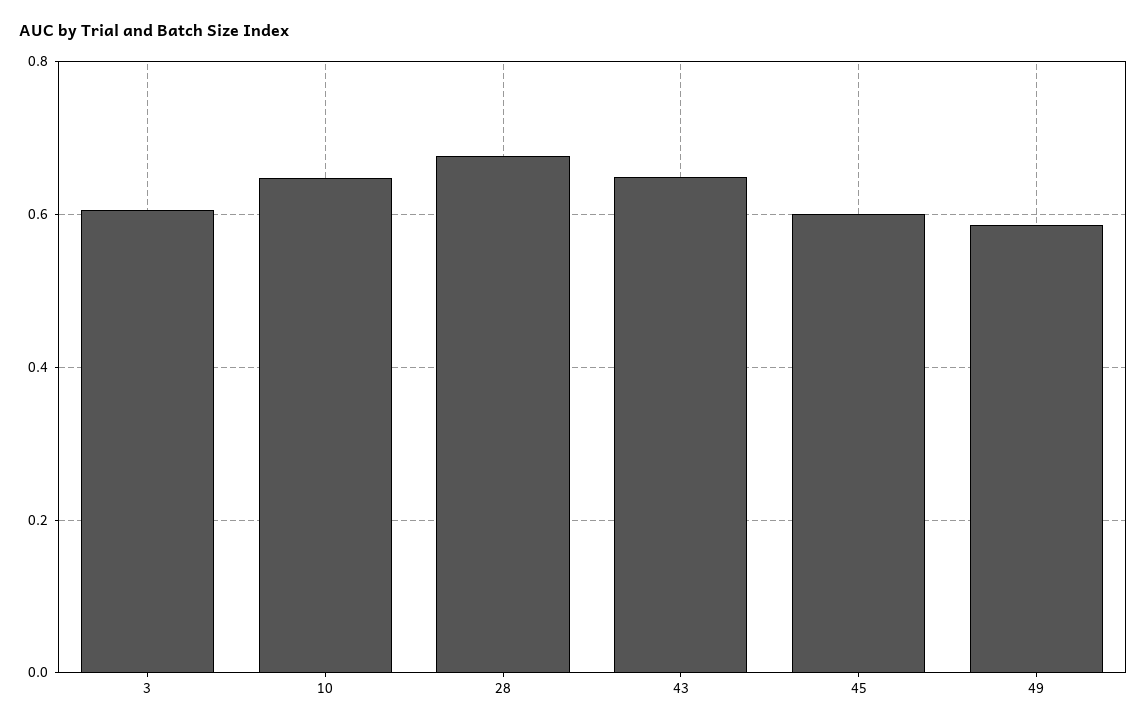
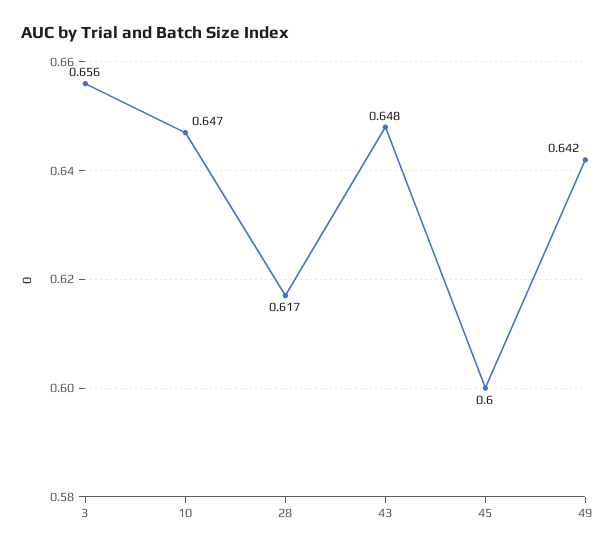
  {
-   "3": 0.6,
+   "3": 0.656,
    "10": 0.647,
-   "28": 0.68,
+   "28": 0.617,
    "43": 0.648,
    "45": 0.6,
-   "49": 0.58
+   "49": 0.642
  }

